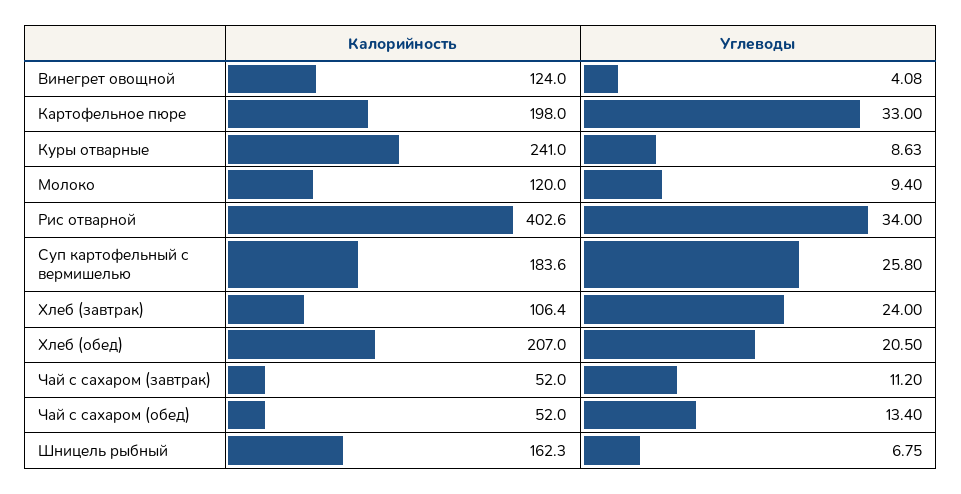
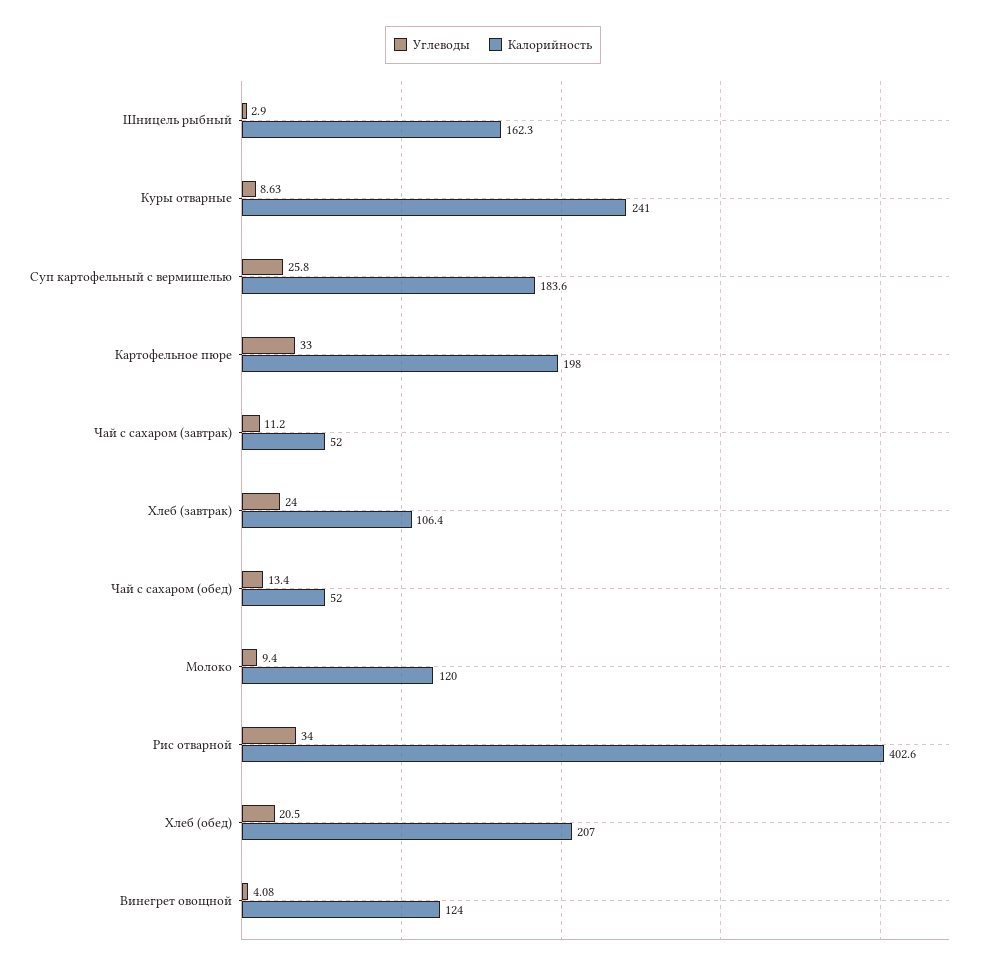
  {
    "Калорийность": {
      "Винегрет овощной": 124,
      "Картофельное пюре": 198,
      "Куры отварные": 241,
      "Молоко": 120,
      "Рис отварной": 402.6,
      "Суп картофельный с вермишелью": 183.6,
      "Хлеб (завтрак)": 106.4,
      "Хлеб (обед)": 207,
      "Чай с сахаром (завтрак)": 52,
      "Чай с сахаром (обед)": 52,
      "Шницель рыбный": 162.3
    },
    "Углеводы": {
      "Винегрет овощной": 4.08,
      "Картофельное пюре": 33,
      "Куры отварные": 8.63,
      "Молоко": 9.4,
      "Рис отварной": 34,
      "Суп картофельный с вермишелью": 25.8,
      "Хлеб (завтрак)": 24,
      "Хлеб (обед)": 20.5,
      "Чай с сахаром (завтрак)": 11.2,
      "Чай с сахаром (обед)": 13.4,
-     "Шницель рыбный": 6.75
+     "Шницель рыбный": 2.9
    }
  }

